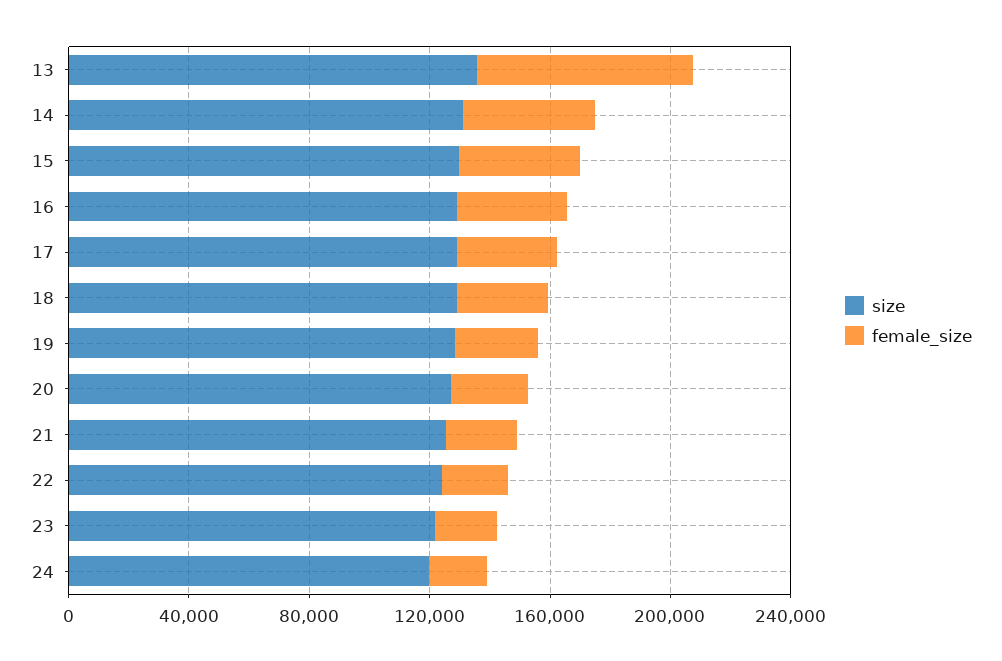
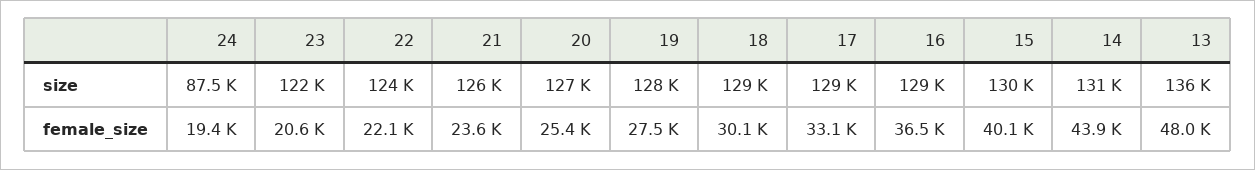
  {
    "size": {
      "13": 136000,
      "14": 131000,
      "15": 130000,
      "16": 129000,
      "17": 129000,
      "18": 129000,
      "19": 128000,
      "20": 127000,
      "21": 126000,
      "22": 124000,
      "23": 122000,
-     "24": 120000
+     "24": 87500
    },
    "female_size": {
-     "13": 70000,
+     "13": 48000,
      "14": 43900,
      "15": 40100,
      "16": 36500,
      "17": 33100,
      "18": 30100,
      "19": 27500,
      "20": 25400,
      "21": 23600,
      "22": 22100,
      "23": 20600,
      "24": 19400
    }
  }

